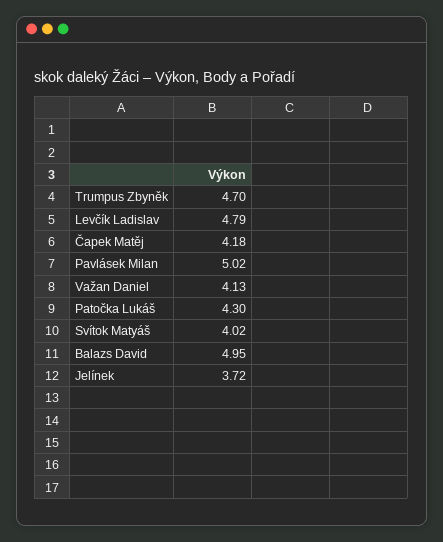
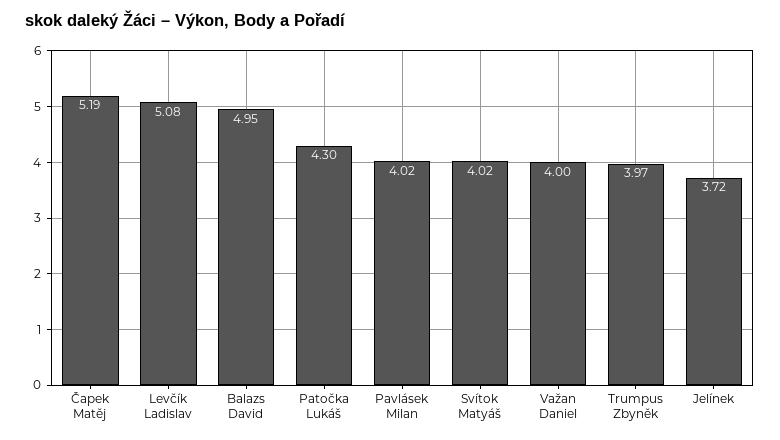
  {
-   "Trumpus Zbyněk": 4.7,
+   "Trumpus Zbyněk": 3.97,
-   "Levčík Ladislav": 4.79,
+   "Levčík Ladislav": 5.08,
-   "Čapek Matěj": 4.18,
+   "Čapek Matěj": 5.19,
-   "Pavlásek Milan": 5.02,
+   "Pavlásek Milan": 4.02,
-   "Važan Daniel": 4.13,
+   "Važan Daniel": 4,
    "Patočka Lukáš": 4.3,
    "Svítok Matyáš": 4.02,
    "Balazs David": 4.95,
    "Jelínek": 3.72
  }

